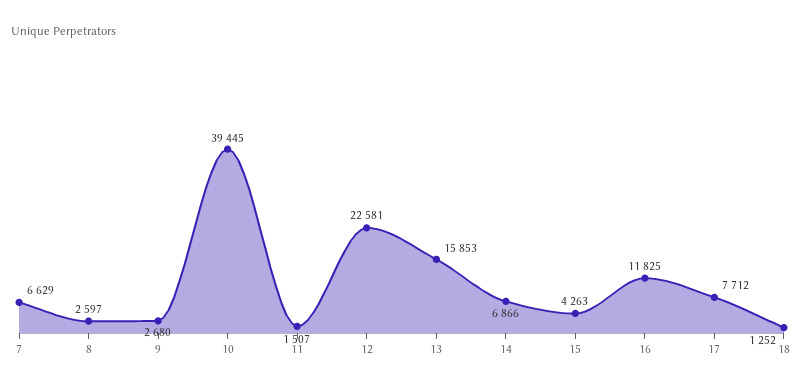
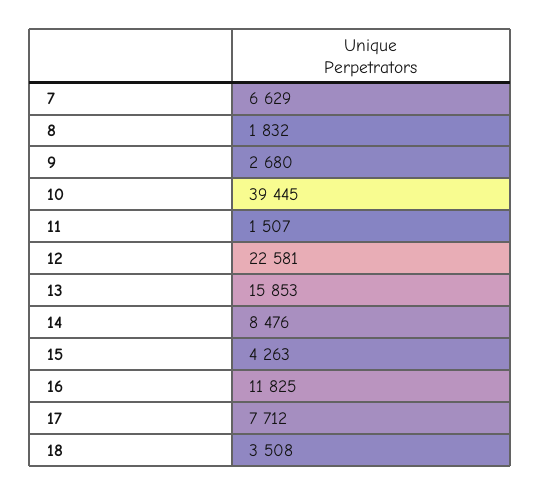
  {
    "7": 6629,
-   "8": 2597,
+   "8": 1832,
    "9": 2680,
    "10": 39445,
    "11": 1507,
    "12": 22581,
    "13": 15853,
-   "14": 6866,
+   "14": 8476,
    "15": 4263,
    "16": 11825,
    "17": 7712,
-   "18": 1252
+   "18": 3508
  }

